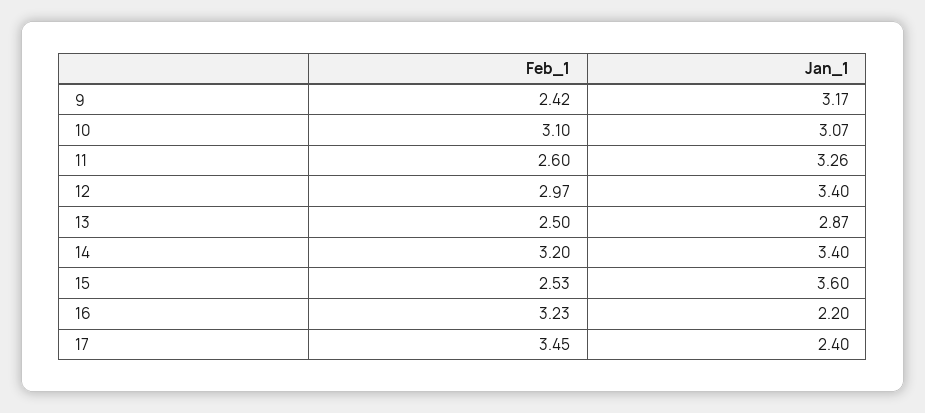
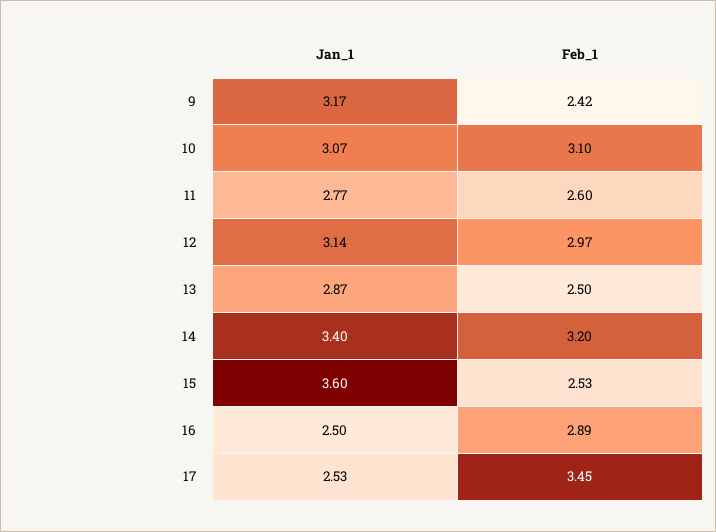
  {
    "Feb_1": {
      "9": 2.42,
      "10": 3.1,
      "11": 2.6,
      "12": 2.97,
      "13": 2.5,
      "14": 3.2,
      "15": 2.53,
-     "16": 3.23,
+     "16": 2.89,
      "17": 3.45
    },
    "Jan_1": {
      "9": 3.17,
      "10": 3.07,
-     "11": 3.26,
+     "11": 2.77,
-     "12": 3.4,
+     "12": 3.14,
      "13": 2.87,
      "14": 3.4,
      "15": 3.6,
-     "16": 2.2,
+     "16": 2.5,
-     "17": 2.4
+     "17": 2.53
    }
  }

